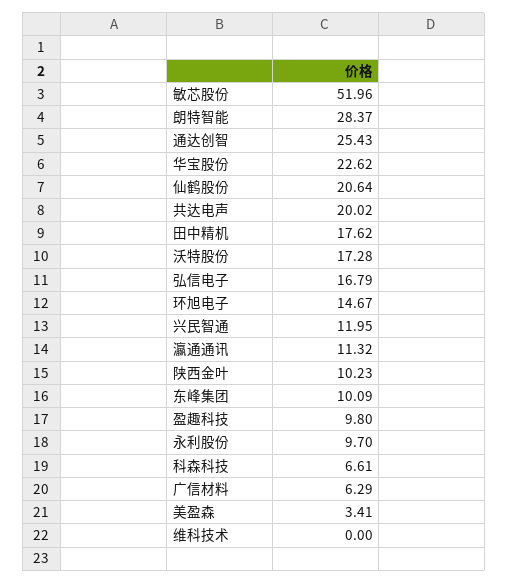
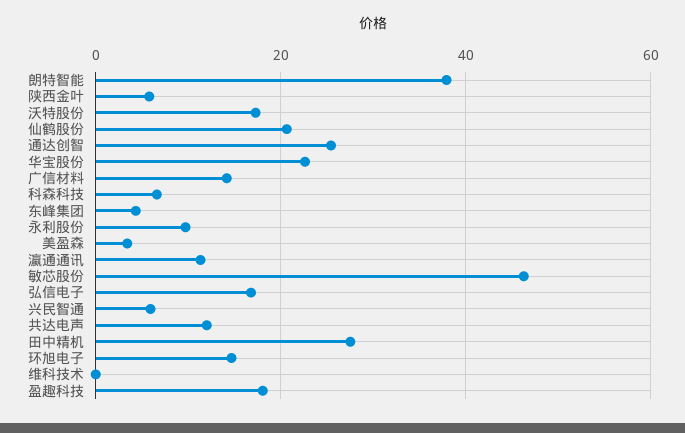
  {
-   "敏芯股份": 51.96,
+   "敏芯股份": 46,
-   "朗特智能": 28.37,
+   "朗特智能": 38,
    "通达创智": 25.43,
    "华宝股份": 22.62,
    "仙鹤股份": 20.64,
-   "共达电声": 20.02,
+   "共达电声": 12,
-   "田中精机": 17.62,
+   "田中精机": 28,
    "沃特股份": 17.28,
    "弘信电子": 16.79,
    "环旭电子": 14.67,
-   "兴民智通": 11.95,
+   "兴民智通": 6,
    "瀛通通讯": 11.32,
-   "陕西金叶": 10.23,
+   "陕西金叶": 6,
-   "东峰集团": 10.09,
+   "东峰集团": 4,
-   "盈趣科技": 9.8,
+   "盈趣科技": 18,
    "永利股份": 9.7,
    "科森科技": 6.61,
-   "广信材料": 6.29,
+   "广信材料": 14,
    "美盈森": 3.41,
    "维科技术": 0
  }

